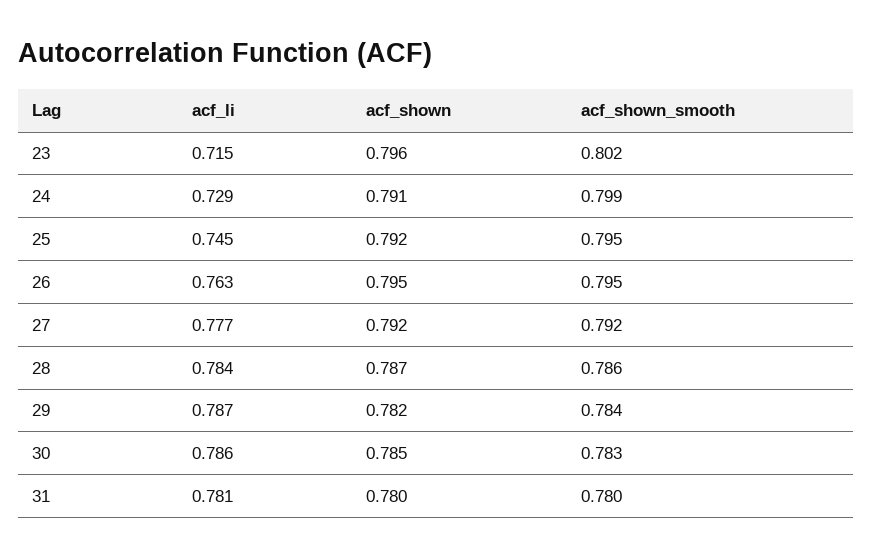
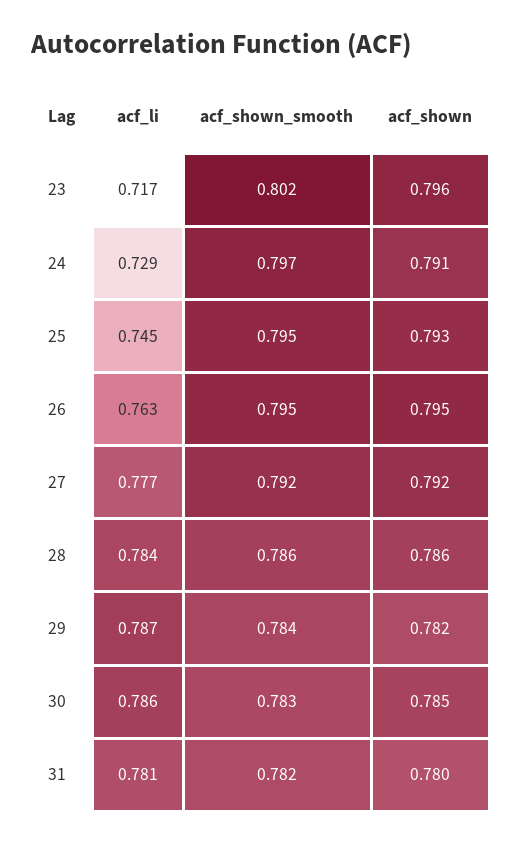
  {
    "acf_li": {
-     "23": 0.715,
+     "23": 0.717,
      "24": 0.729,
      "25": 0.745,
      "26": 0.763,
      "27": 0.777,
      "28": 0.784,
      "29": 0.787,
      "30": 0.786,
      "31": 0.781
    },
    "acf_shown": {
      "23": 0.796,
      "24": 0.791,
-     "25": 0.792,
+     "25": 0.793,
      "26": 0.795,
      "27": 0.792,
-     "28": 0.787,
+     "28": 0.786,
      "29": 0.782,
      "30": 0.785,
      "31": 0.78
    },
    "acf_shown_smooth": {
      "23": 0.802,
-     "24": 0.799,
+     "24": 0.797,
      "25": 0.795,
      "26": 0.795,
      "27": 0.792,
      "28": 0.786,
      "29": 0.784,
      "30": 0.783,
-     "31": 0.78
+     "31": 0.782
    }
  }

